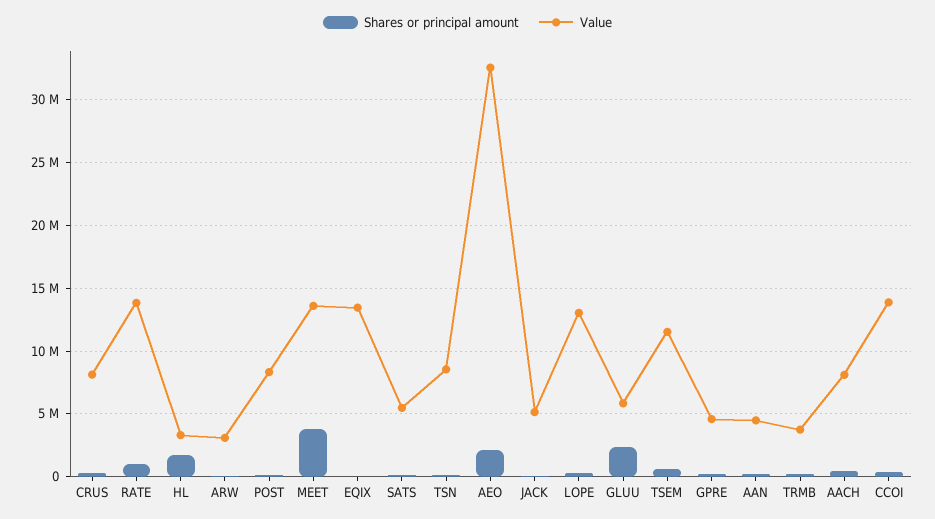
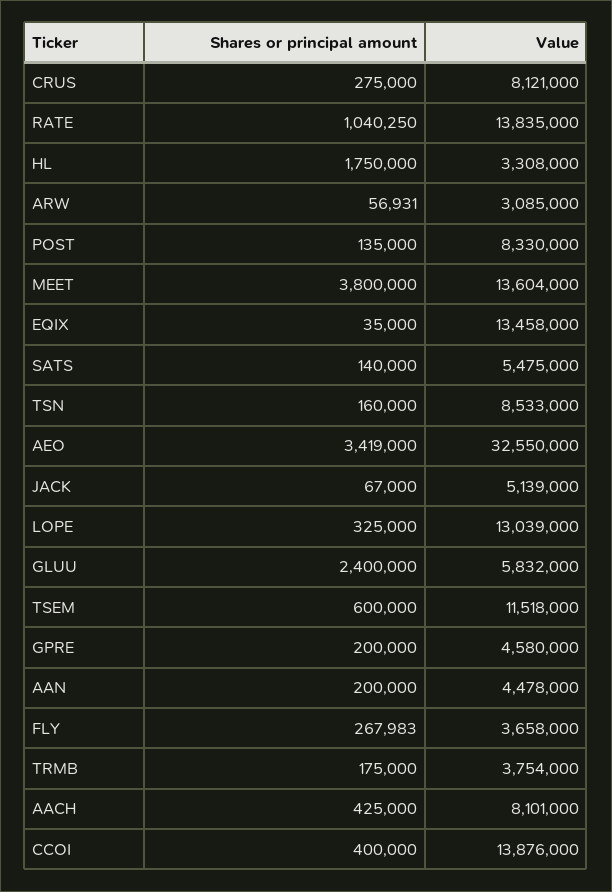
  {
    "Shares or principal amount": {
      "CRUS": 275000,
      "RATE": 1040250,
      "HL": 1750000,
      "ARW": 56931,
      "POST": 135000,
      "MEET": 3800000,
      "EQIX": 35000,
      "SATS": 140000,
      "TSN": 160000,
-     "AEO": 2000000,
+     "AEO": 3419000,
      "JACK": 67000,
      "LOPE": 325000,
      "GLUU": 2400000,
      "TSEM": 600000,
      "GPRE": 200000,
      "AAN": 200000,
      "TRMB": 175000,
      "AACH": 425000,
-     "CCOI": 400000
+     "CCOI": 400000,
+     "FLY": 267983
    },
    "Value": {
      "CRUS": 8121000,
      "RATE": 13835000,
      "HL": 3308000,
      "ARW": 3085000,
      "POST": 8330000,
      "MEET": 13604000,
      "EQIX": 13458000,
      "SATS": 5475000,
      "TSN": 8533000,
      "AEO": 32550000,
      "JACK": 5139000,
      "LOPE": 13039000,
      "GLUU": 5832000,
      "TSEM": 11518000,
      "GPRE": 4580000,
      "AAN": 4478000,
      "TRMB": 3754000,
      "AACH": 8101000,
-     "CCOI": 13876000
+     "CCOI": 13876000,
+     "FLY": 3658000
    }
  }

